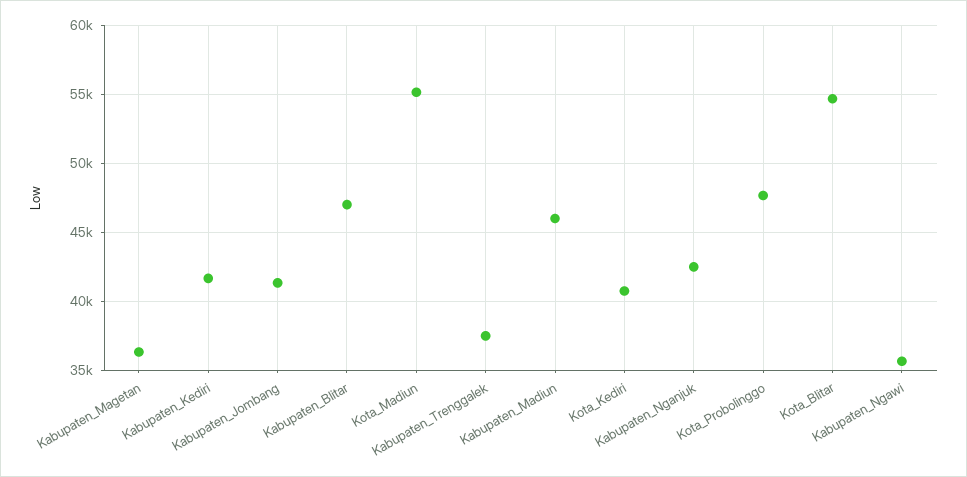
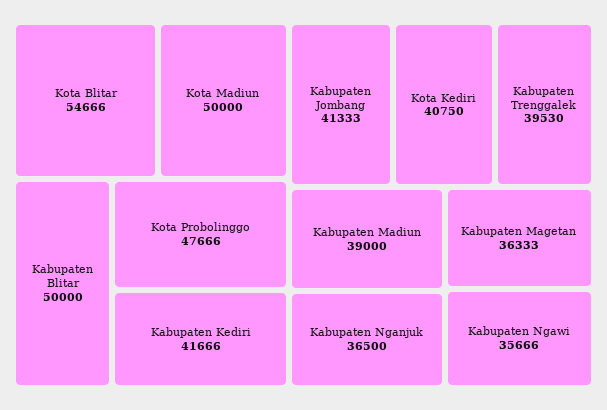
  {
    "Kabupaten_Magetan": 36333,
    "Kabupaten_Kediri": 41666,
    "Kabupaten_Jombang": 41333,
-   "Kabupaten_Blitar": 47000,
+   "Kabupaten_Blitar": 50000,
-   "Kota_Madiun": 55000,
+   "Kota_Madiun": 50000,
-   "Kabupaten_Trenggalek": 37500,
+   "Kabupaten_Trenggalek": 39530,
-   "Kabupaten_Madiun": 46000,
+   "Kabupaten_Madiun": 39000,
    "Kota_Kediri": 40750,
-   "Kabupaten_Nganjuk": 42500,
+   "Kabupaten_Nganjuk": 36500,
    "Kota_Probolinggo": 47666,
    "Kota_Blitar": 54666,
    "Kabupaten_Ngawi": 35666
  }

